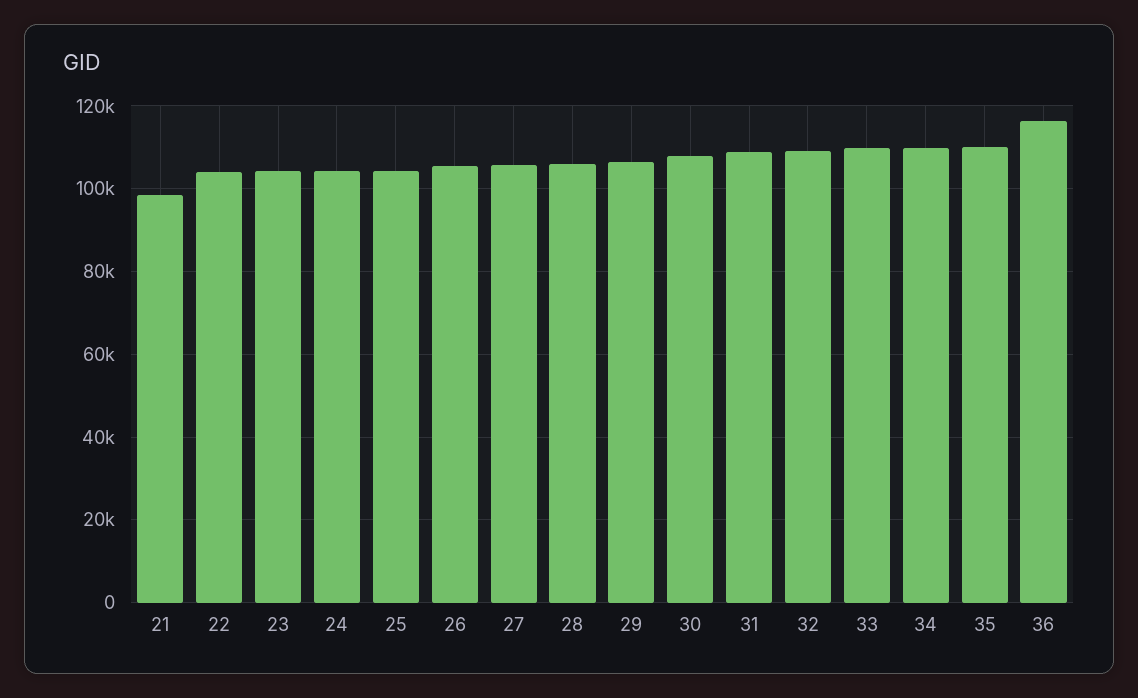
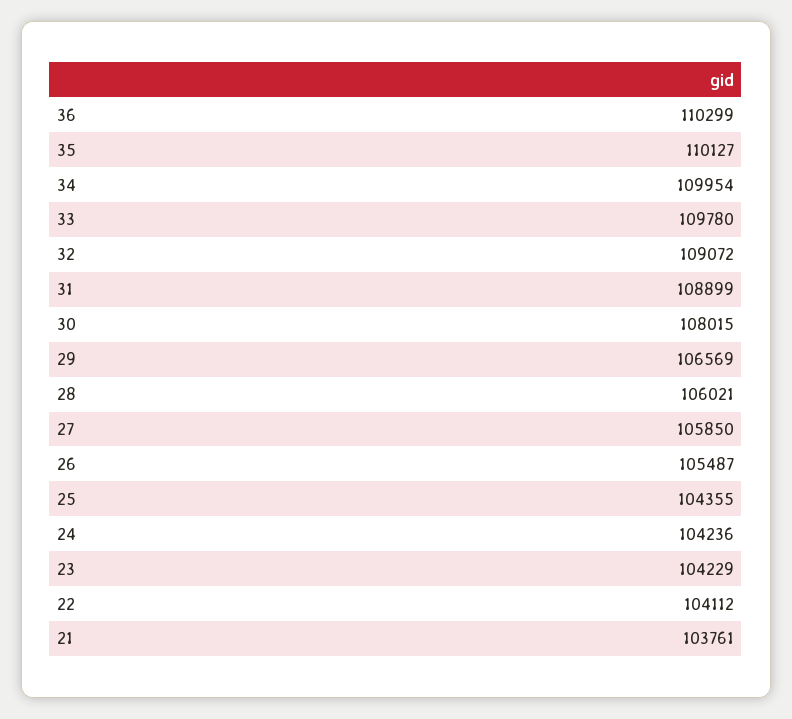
  {
-   "21": 98000,
+   "21": 103761,
    "22": 104112,
    "23": 104229,
    "24": 104236,
    "25": 104355,
    "26": 105487,
    "27": 105850,
    "28": 106021,
    "29": 106569,
    "30": 108015,
    "31": 108899,
    "32": 109072,
    "33": 109780,
    "34": 109954,
    "35": 110127,
-   "36": 116000
+   "36": 110299
  }

